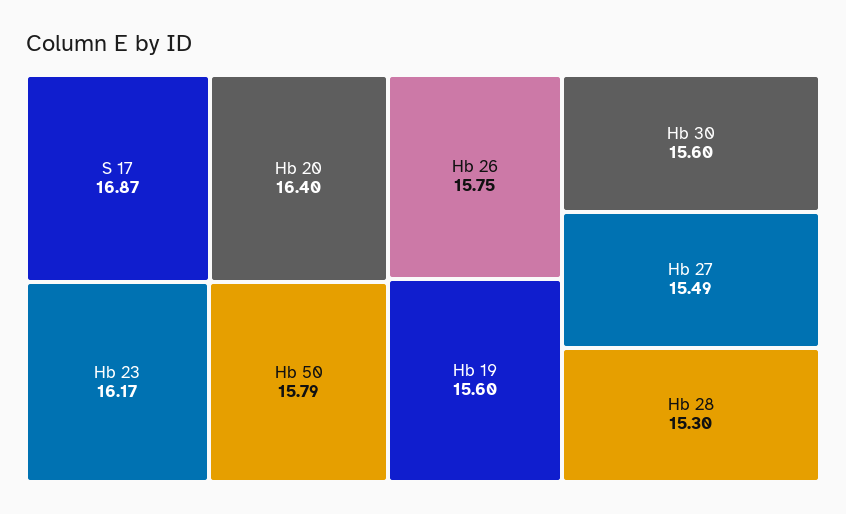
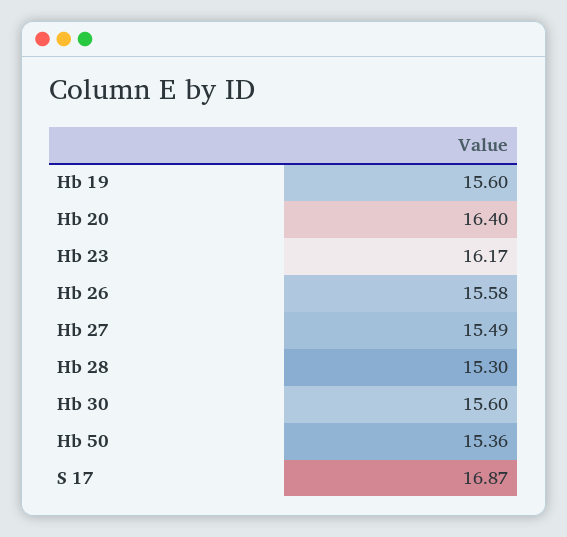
  {
    "S 17": 16.87,
    "Hb 20": 16.4,
    "Hb 23": 16.17,
-   "Hb 50": 15.79,
+   "Hb 50": 15.36,
-   "Hb 26": 15.75,
+   "Hb 26": 15.58,
    "Hb 19": 15.6,
    "Hb 30": 15.6,
    "Hb 27": 15.49,
    "Hb 28": 15.3
  }

